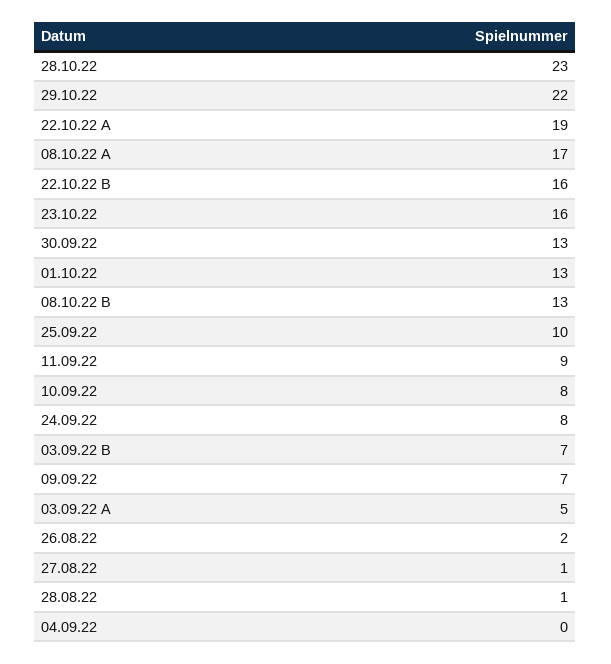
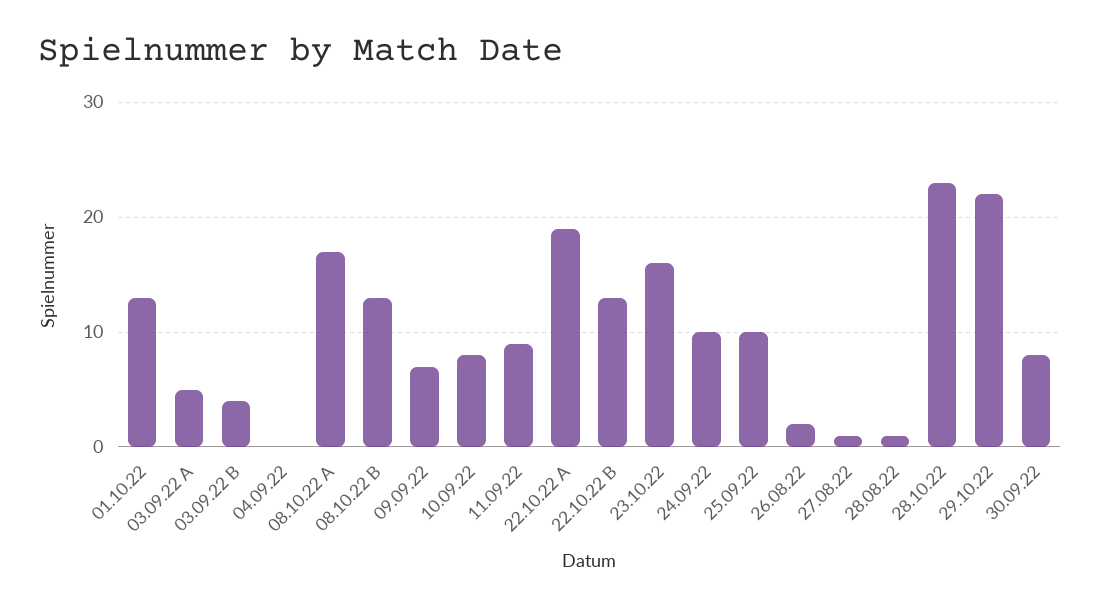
  {
    "28.10.22": 23,
    "29.10.22": 22,
    "22.10.22 A": 19,
    "08.10.22 A": 17,
-   "22.10.22 B": 16,
+   "22.10.22 B": 13,
    "23.10.22": 16,
-   "30.09.22": 13,
+   "30.09.22": 8,
    "01.10.22": 13,
    "08.10.22 B": 13,
    "25.09.22": 10,
    "11.09.22": 9,
    "10.09.22": 8,
-   "24.09.22": 8,
+   "24.09.22": 10,
-   "03.09.22 B": 7,
+   "03.09.22 B": 4,
    "09.09.22": 7,
    "03.09.22 A": 5,
    "26.08.22": 2,
    "27.08.22": 1,
    "28.08.22": 1,
    "04.09.22": 0
  }

